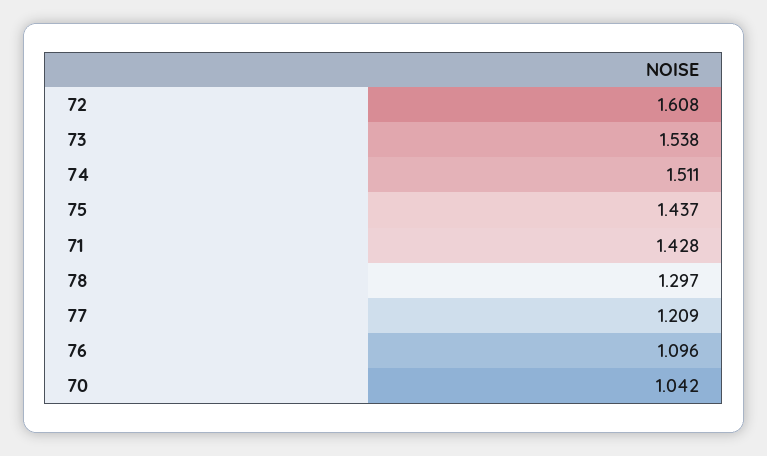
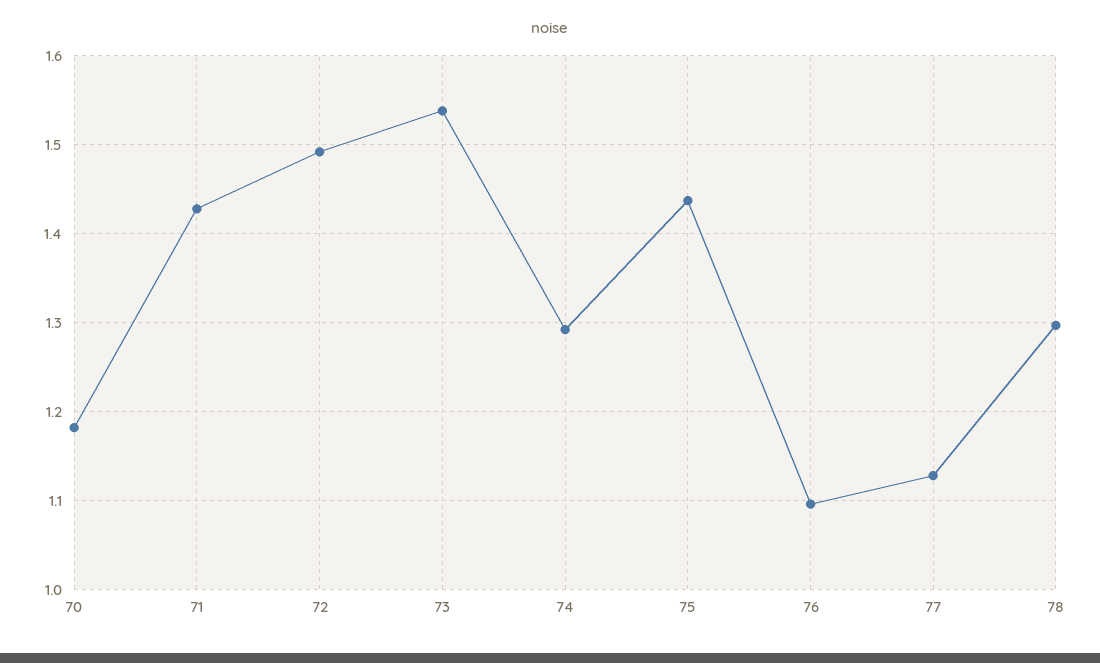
  {
-   "72": 1.608,
+   "72": 1.49,
    "73": 1.538,
-   "74": 1.511,
+   "74": 1.29,
    "75": 1.437,
    "71": 1.428,
    "78": 1.297,
-   "77": 1.209,
+   "77": 1.13,
    "76": 1.096,
-   "70": 1.042
+   "70": 1.18
  }

